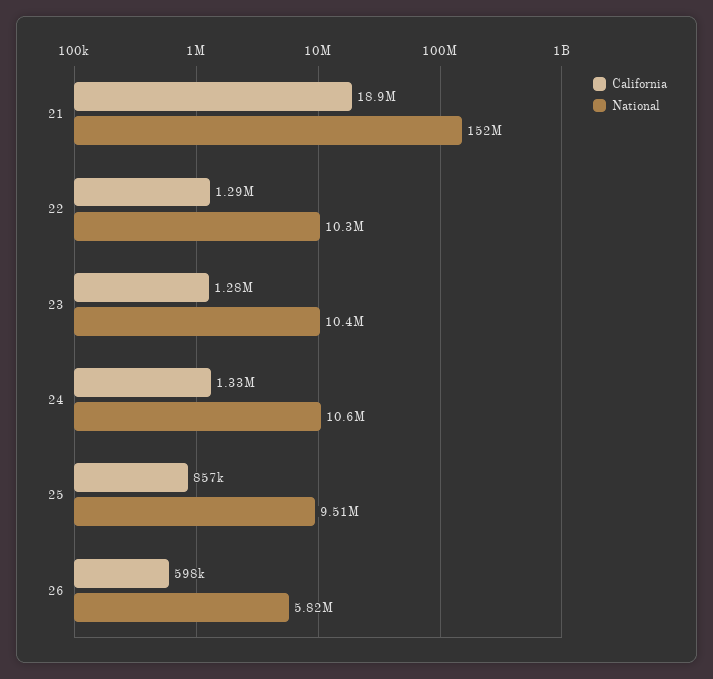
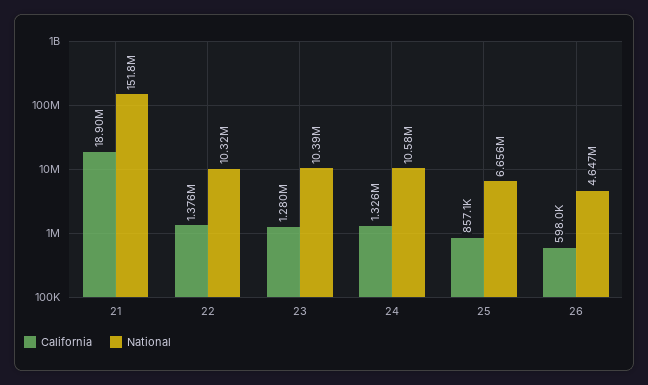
  {
    "California": {
      "21": 18900000,
-     "22": 1290000,
+     "22": 1376000,
      "23": 1280000,
      "24": 1326000,
      "25": 857100,
      "26": 598000
    },
    "National": {
      "21": 151800000,
      "22": 10320000,
      "23": 10390000,
      "24": 10580000,
-     "25": 9510000,
+     "25": 6656000,
-     "26": 5820000
+     "26": 4647000
    }
  }

